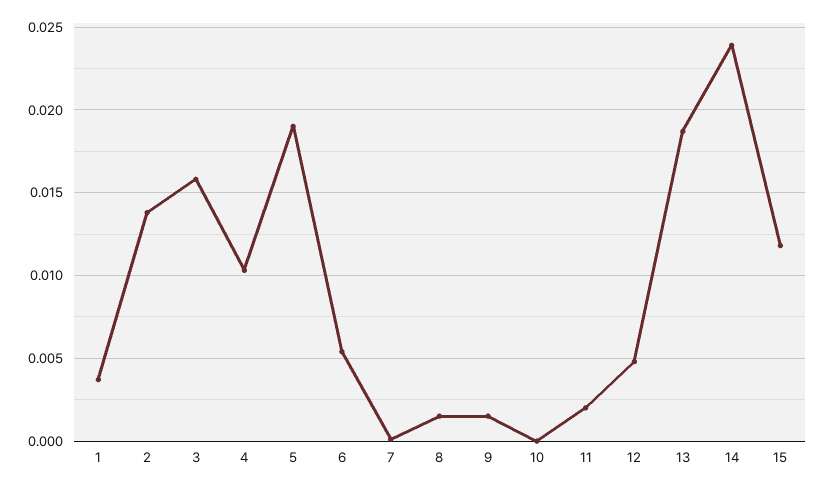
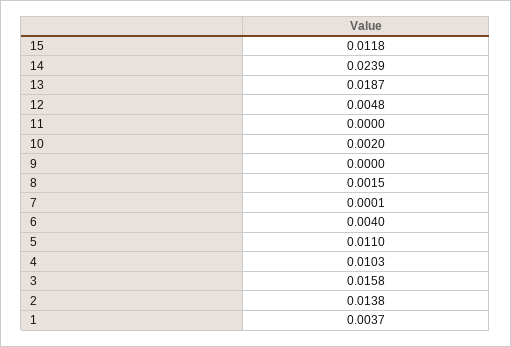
  {
    "1": 0.0037,
    "2": 0.0138,
    "3": 0.0158,
    "4": 0.0103,
-   "5": 0.019,
+   "5": 0.011,
-   "6": 0.0055,
+   "6": 0.004,
    "7": 0.0001,
    "8": 0.0015,
-   "9": 0.0015,
+   "9": 0,
-   "10": 0,
+   "10": 0.002,
-   "11": 0.002,
+   "11": 0,
    "12": 0.0048,
    "13": 0.0187,
    "14": 0.0239,
    "15": 0.0118
  }

